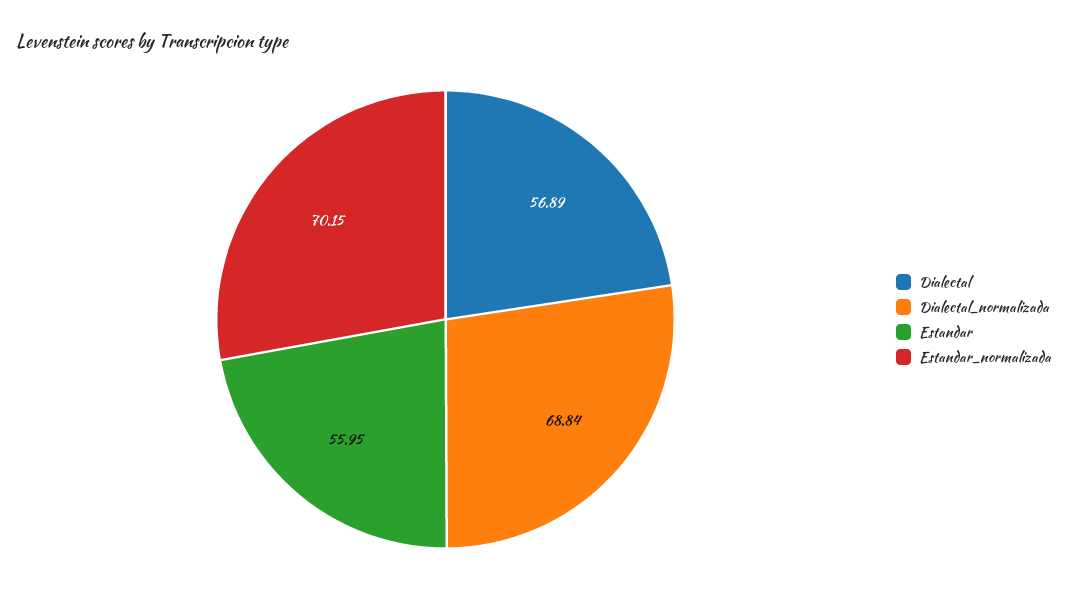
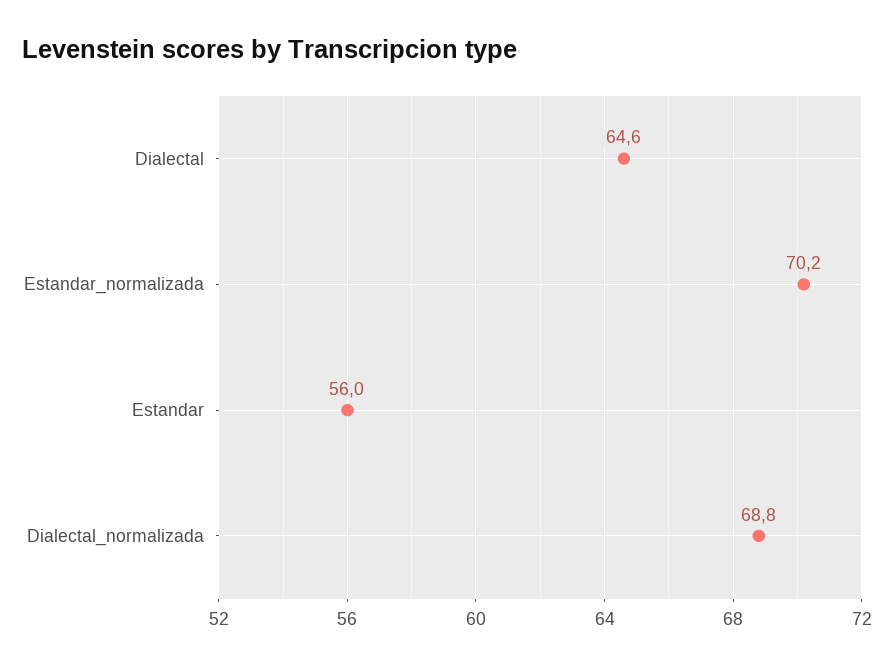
  {
-   "Dialectal": 56.89,
+   "Dialectal": 64.6,
    "Dialectal_normalizada": 68.84,
    "Estandar": 55.95,
    "Estandar_normalizada": 70.15
  }

